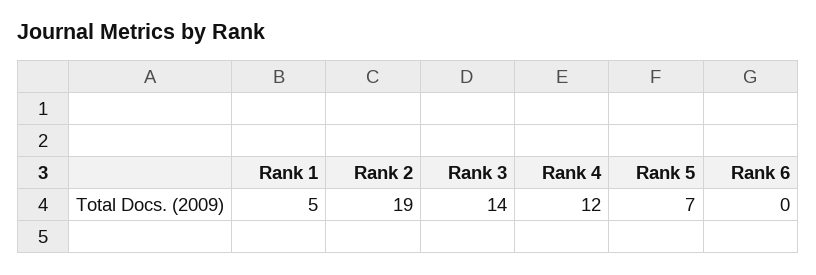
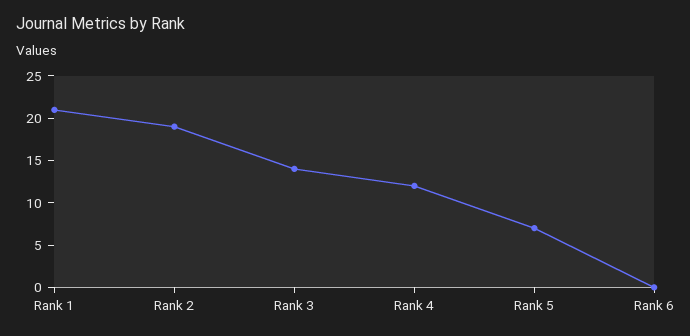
  {
-   "Rank 1": 5,
+   "Rank 1": 21,
    "Rank 2": 19,
    "Rank 3": 14,
    "Rank 4": 12,
    "Rank 5": 7,
    "Rank 6": 0
  }

